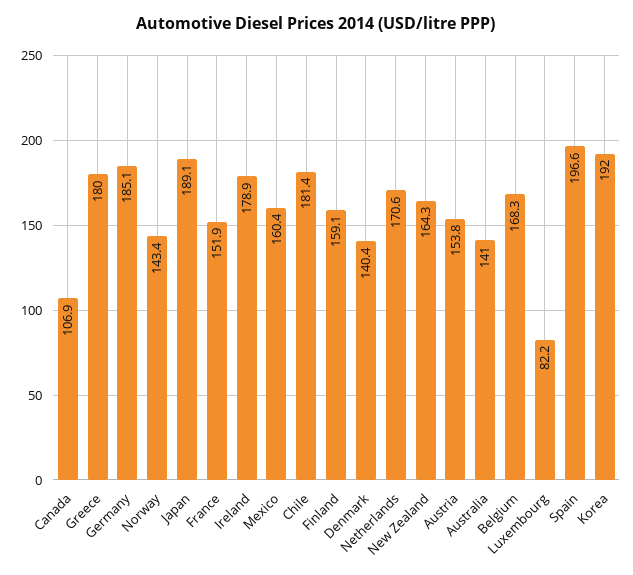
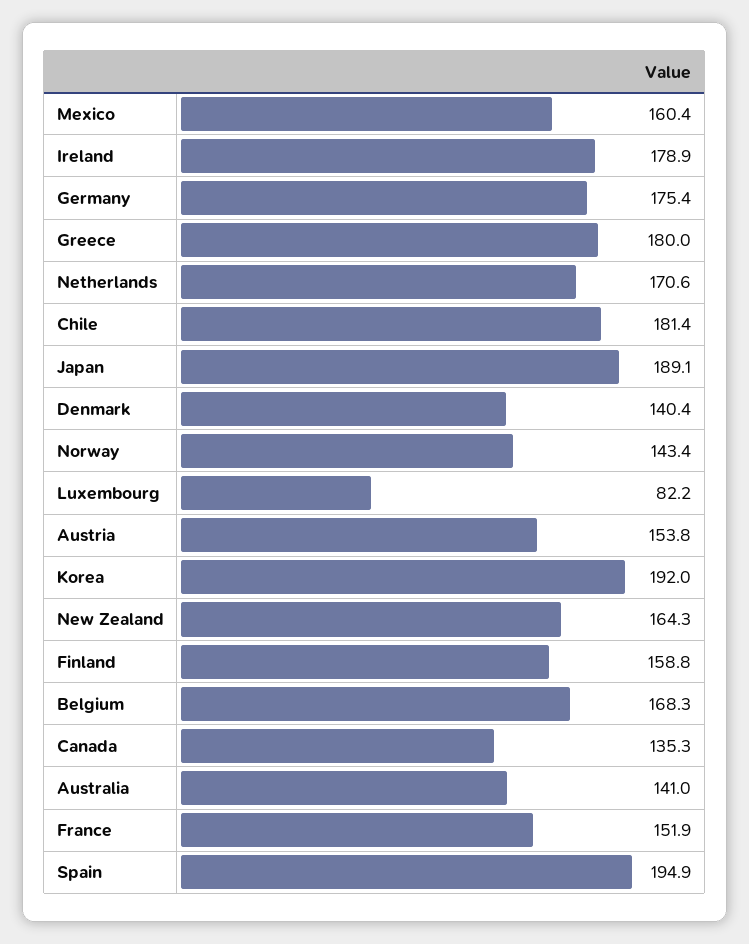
  {
-   "Canada": 106.9,
+   "Canada": 135.3,
    "Greece": 180,
-   "Germany": 185.1,
+   "Germany": 175.4,
    "Norway": 143.4,
    "Japan": 189.1,
    "France": 151.9,
    "Ireland": 178.9,
    "Mexico": 160.4,
    "Chile": 181.4,
-   "Finland": 159.1,
+   "Finland": 158.8,
    "Denmark": 140.4,
    "Netherlands": 170.6,
    "New Zealand": 164.3,
    "Austria": 153.8,
    "Australia": 141,
    "Belgium": 168.3,
    "Luxembourg": 82.2,
-   "Spain": 196.6,
+   "Spain": 194.9,
    "Korea": 192
  }

